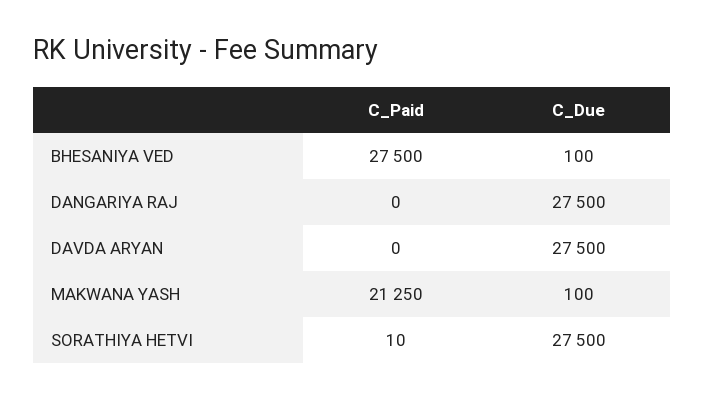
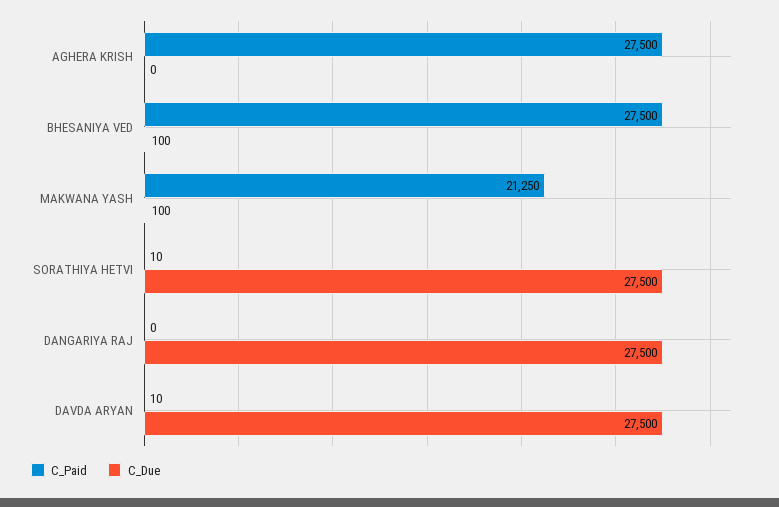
  {
    "C_Paid": {
      "BHESANIYA VED": 27500,
      "DANGARIYA RAJ": 0,
-     "DAVDA ARYAN": 0,
+     "DAVDA ARYAN": 10,
      "MAKWANA YASH": 21250,
-     "SORATHIYA HETVI": 10
+     "SORATHIYA HETVI": 10,
+     "AGHERA KRISH": 27500
    },
    "C_Due": {
      "BHESANIYA VED": 100,
      "DANGARIYA RAJ": 27500,
      "DAVDA ARYAN": 27500,
      "MAKWANA YASH": 100,
-     "SORATHIYA HETVI": 27500
+     "SORATHIYA HETVI": 27500,
+     "AGHERA KRISH": 0
    }
  }

